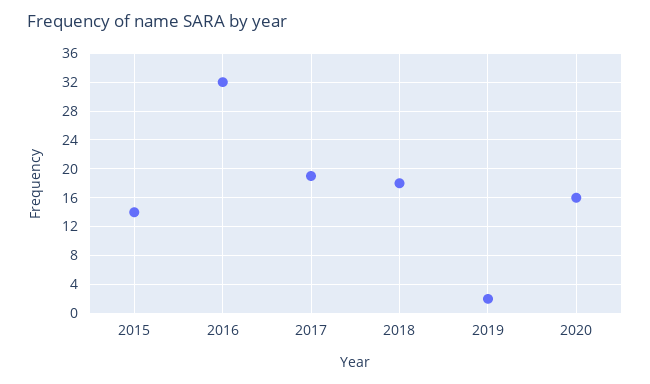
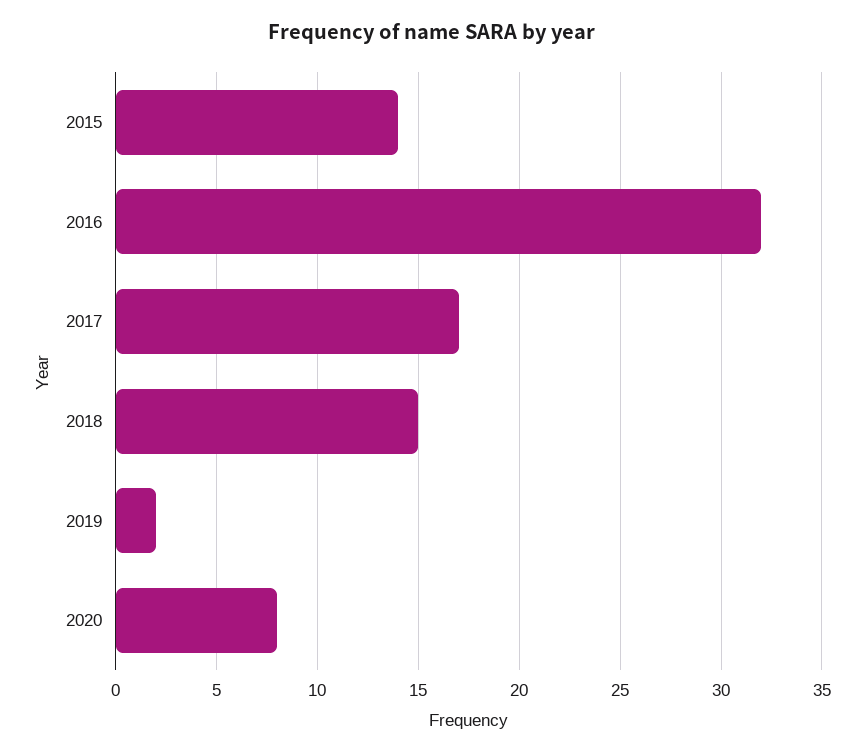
  {
    "2015": 14,
    "2016": 32,
-   "2017": 19,
+   "2017": 17,
-   "2018": 18,
+   "2018": 15,
    "2019": 2,
-   "2020": 16
+   "2020": 8
  }

